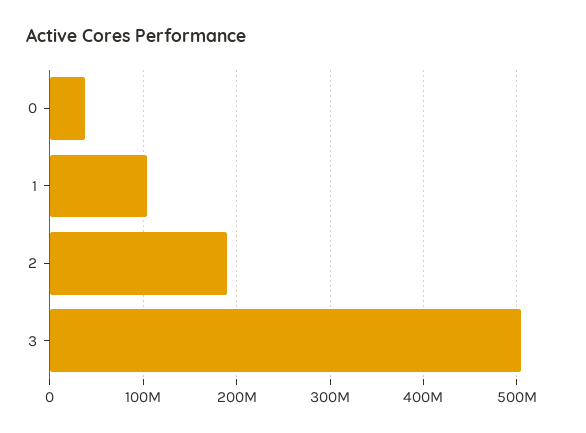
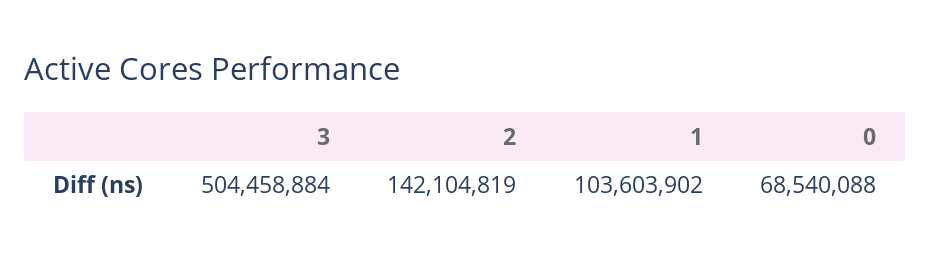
  {
-   "0": 40000000,
+   "0": 68540088,
    "1": 103603902,
-   "2": 190000000,
+   "2": 142104819,
    "3": 504458884
  }

